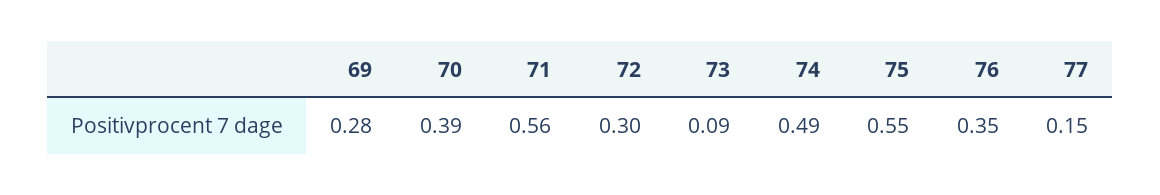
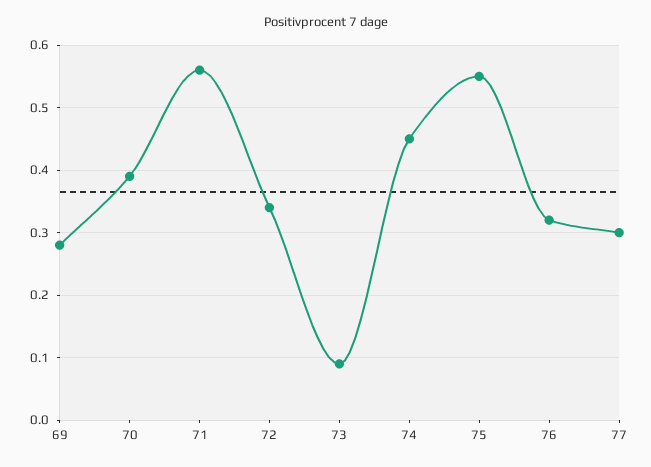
  {
    "69": 0.28,
    "70": 0.39,
    "71": 0.56,
-   "72": 0.3,
+   "72": 0.34,
    "73": 0.09,
-   "74": 0.49,
+   "74": 0.45,
    "75": 0.55,
-   "76": 0.35,
+   "76": 0.32,
-   "77": 0.15
+   "77": 0.3
  }

